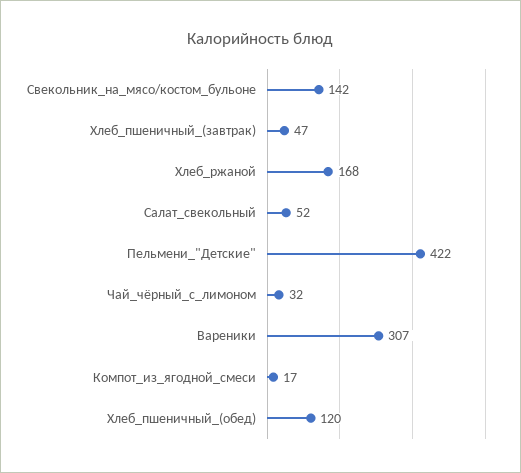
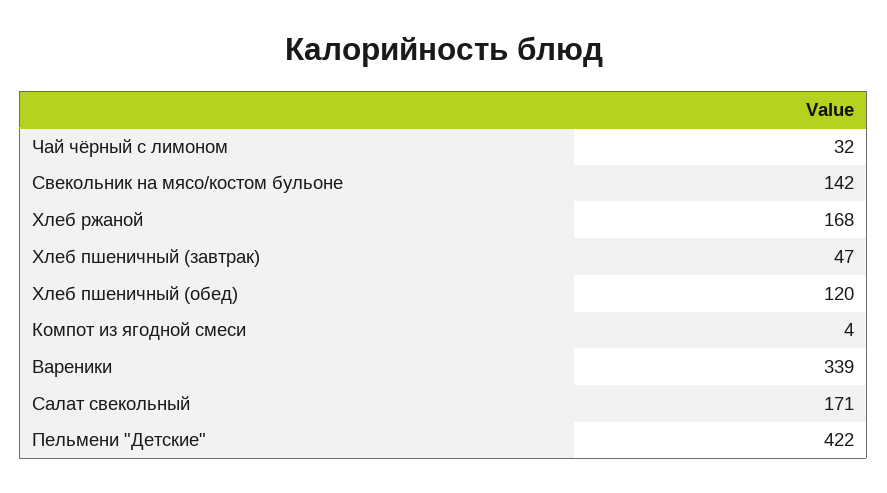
  {
    "Свекольник_на_мясо/костом_бульоне": 142,
    "Хлеб_пшеничный_(завтрак)": 47,
    "Хлеб_ржаной": 168,
-   "Салат_свекольный": 52,
+   "Салат_свекольный": 171,
    "Пельмени_\"Детские\"": 422,
    "Чай_чёрный_с_лимоном": 32,
-   "Вареники": 307,
+   "Вареники": 339,
-   "Компот_из_ягодной_смеси": 17,
+   "Компот_из_ягодной_смеси": 4,
    "Хлеб_пшеничный_(обед)": 120
  }

